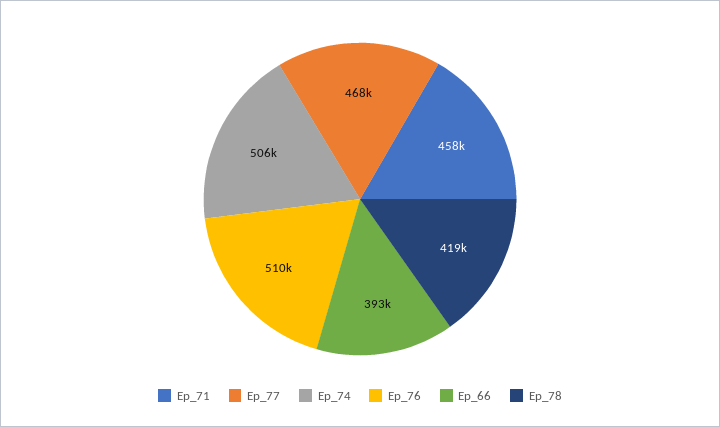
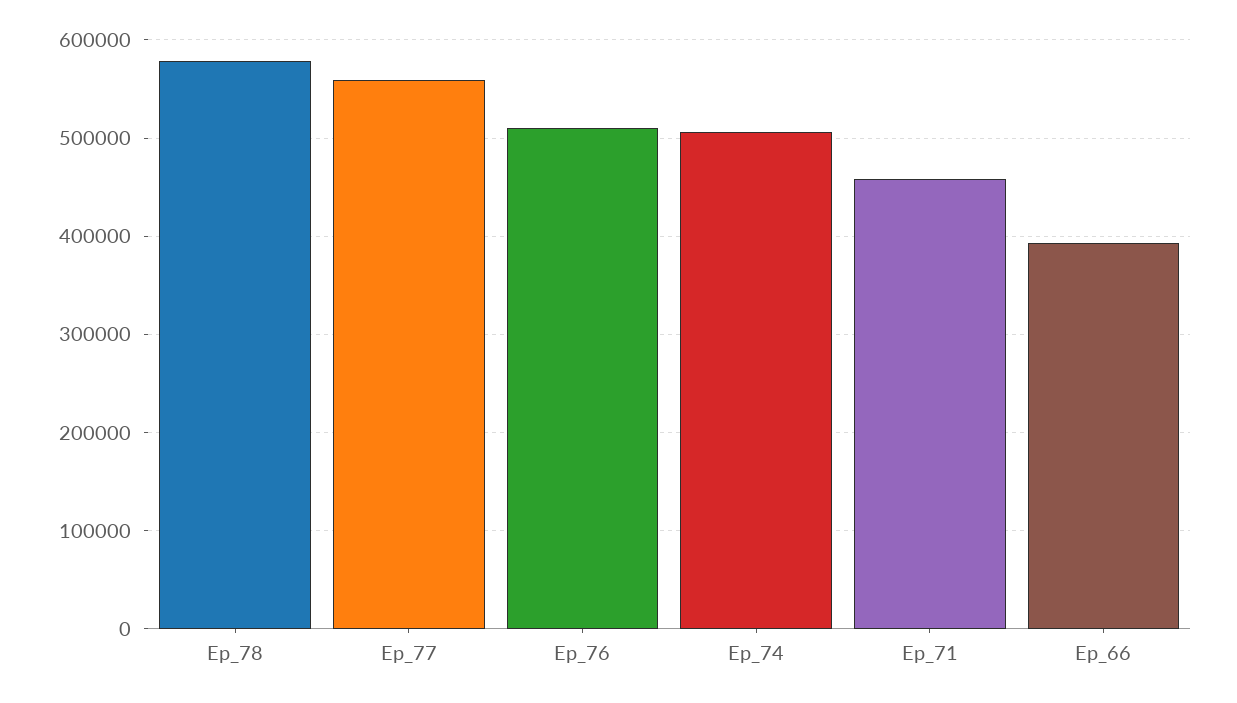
  {
    "Ep_71": 458000,
-   "Ep_77": 468000,
+   "Ep_77": 560000,
    "Ep_74": 506000,
    "Ep_76": 510000,
    "Ep_66": 393000,
-   "Ep_78": 419000
+   "Ep_78": 580000
  }

